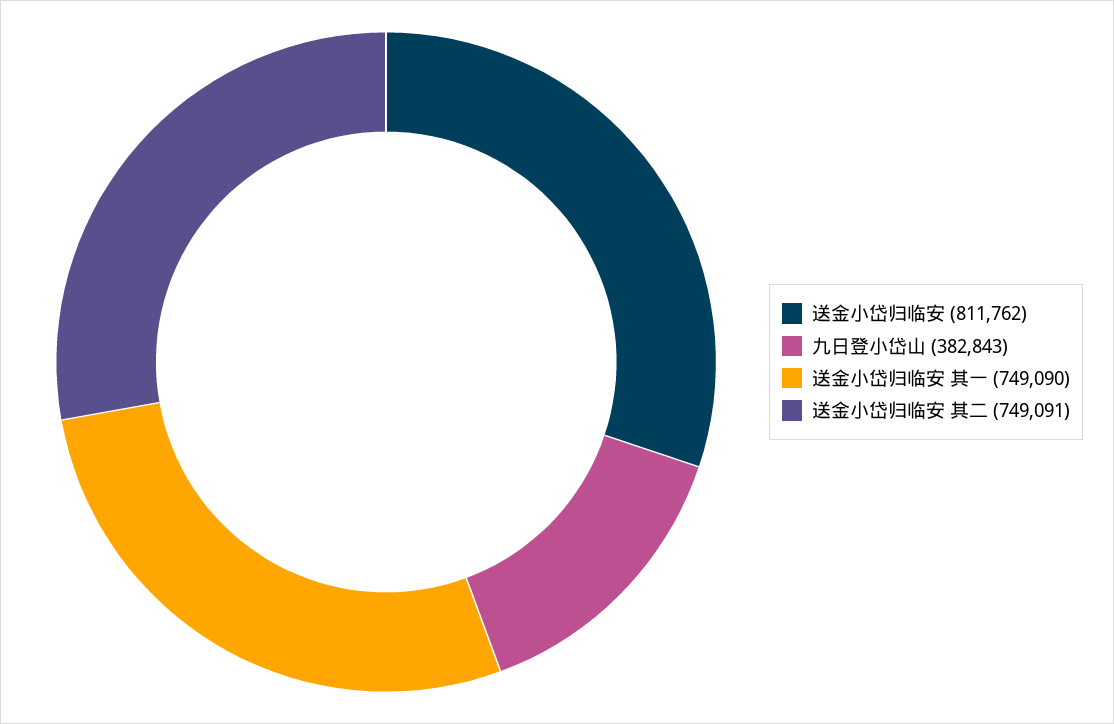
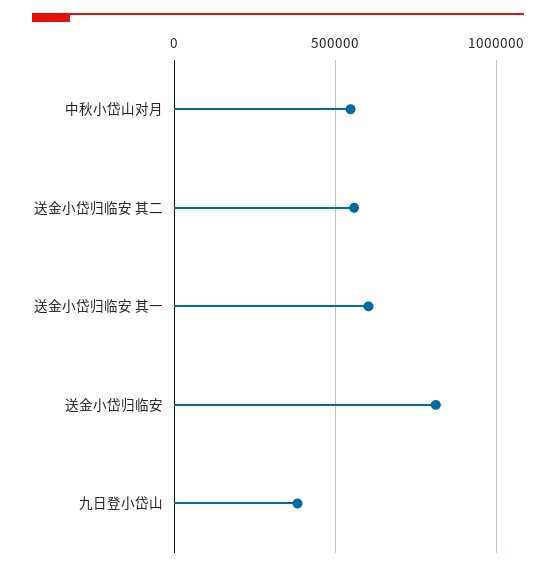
  {
    "送金小岱归临安": 811762,
    "九日登小岱山": 382843,
-   "送金小岱归临安 其一": 749090,
+   "送金小岱归临安 其一": 600000,
-   "送金小岱归临安 其二": 749091
+   "送金小岱归临安 其二": 550000,
+   "中秋小岱山对月": 550000
  }

